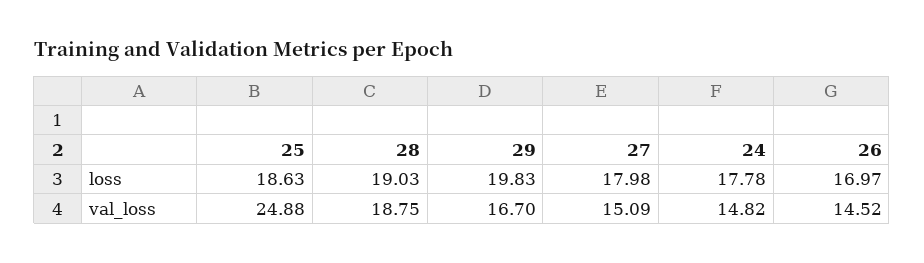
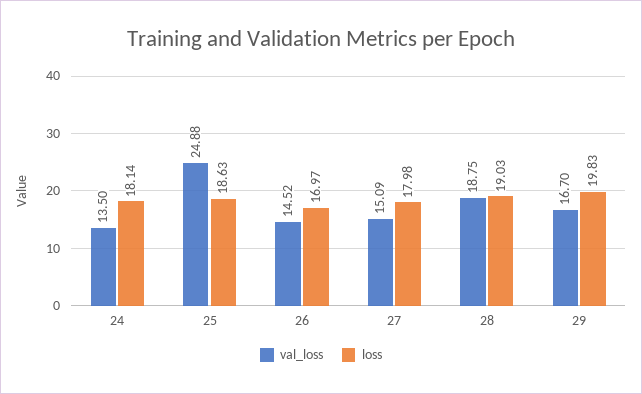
  {
    "loss": {
      "25": 18.63,
      "28": 19.03,
      "29": 19.83,
      "27": 17.98,
-     "24": 17.78,
+     "24": 18.14,
      "26": 16.97
    },
    "val_loss": {
      "25": 24.88,
      "28": 18.75,
      "29": 16.7,
      "27": 15.09,
-     "24": 14.82,
+     "24": 13.5,
      "26": 14.52
    }
  }

